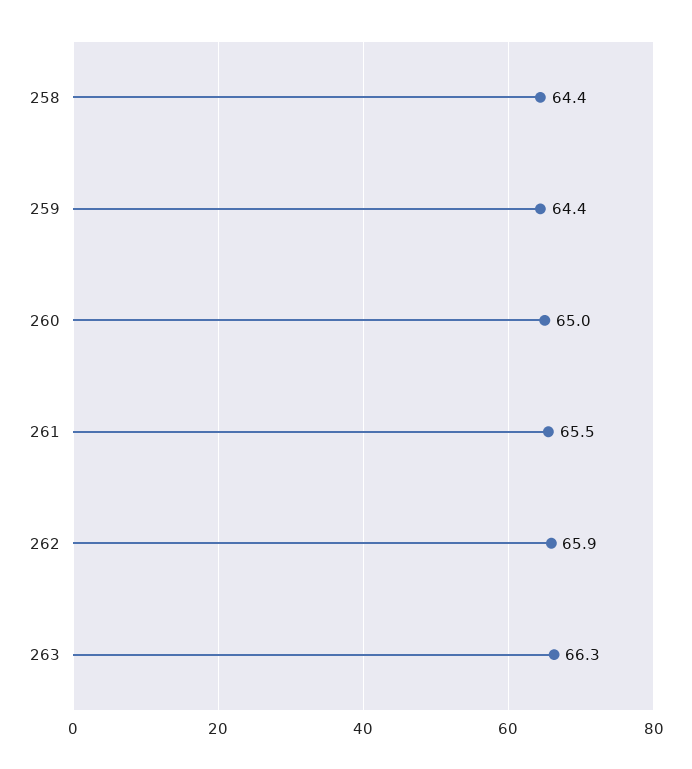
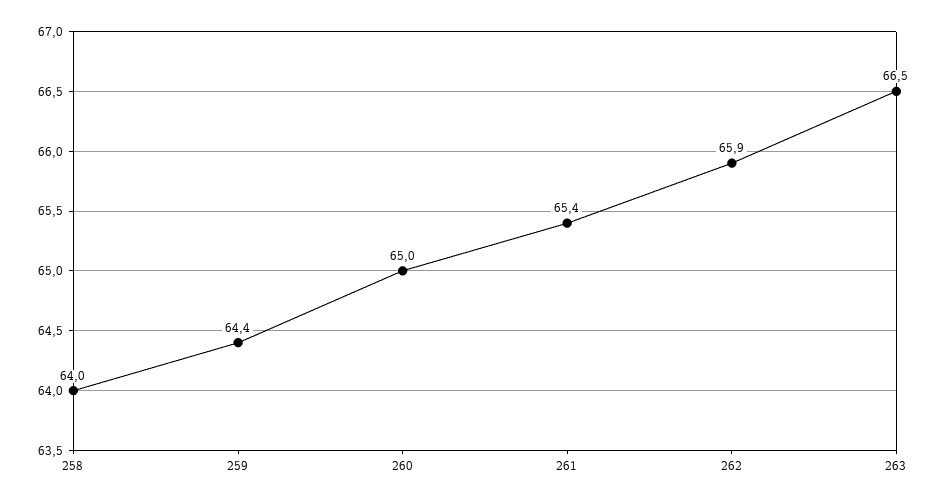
  {
-   "258": 64.4,
+   "258": 64,
    "259": 64.4,
    "260": 65,
-   "261": 65.5,
+   "261": 65.4,
    "262": 65.9,
-   "263": 66.3
+   "263": 66.5
  }

